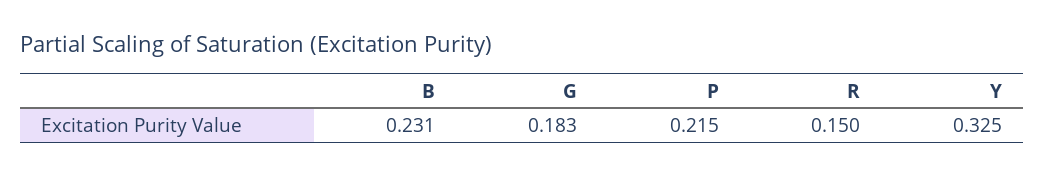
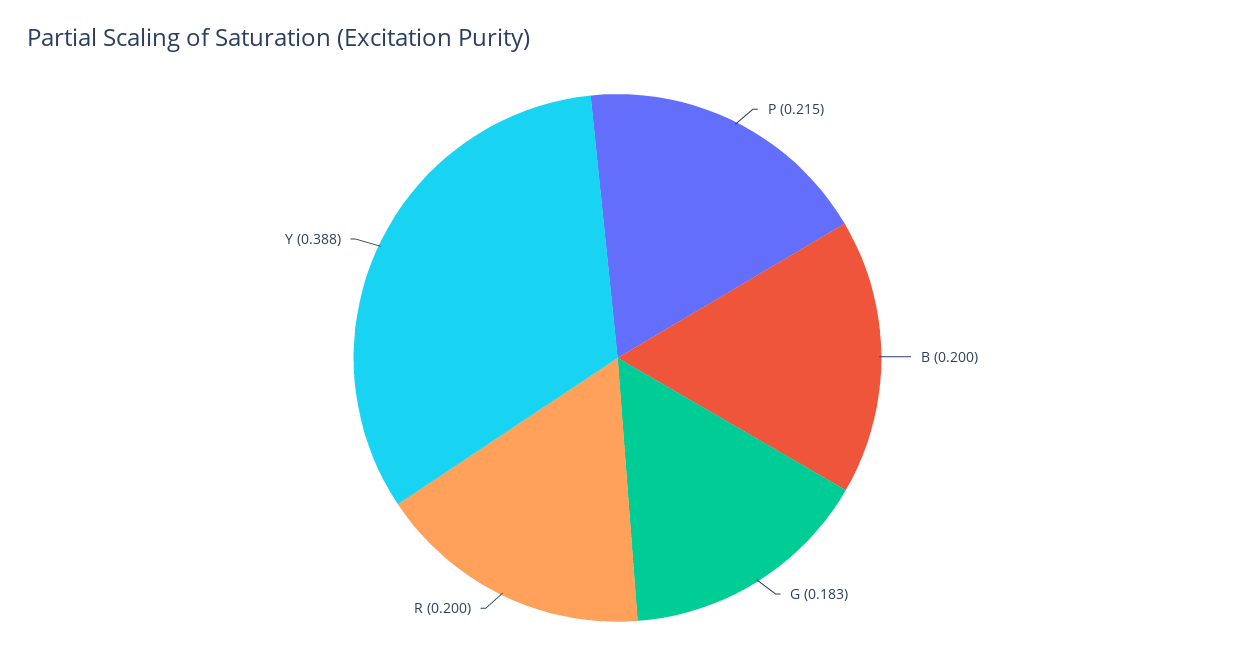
  {
-   "B": 0.231,
+   "B": 0.2,
    "G": 0.183,
    "P": 0.215,
-   "R": 0.15,
+   "R": 0.2,
-   "Y": 0.325
+   "Y": 0.388
  }

